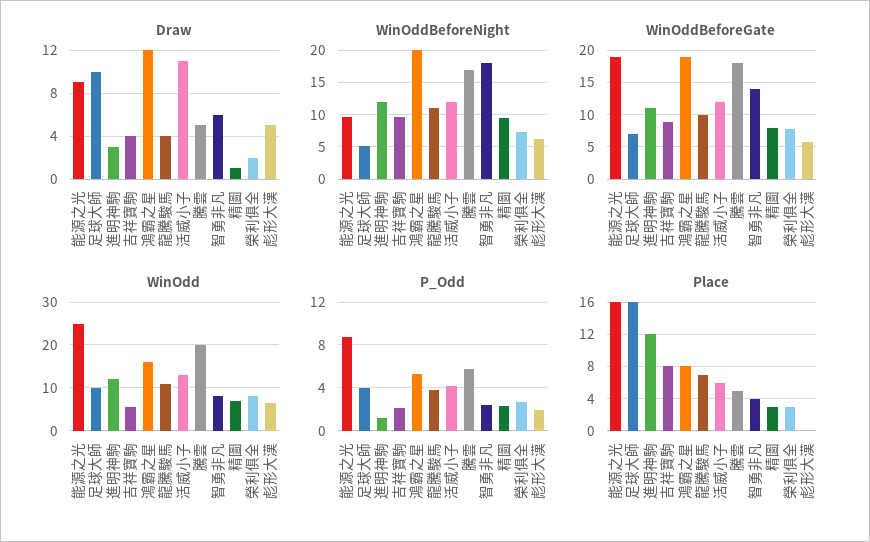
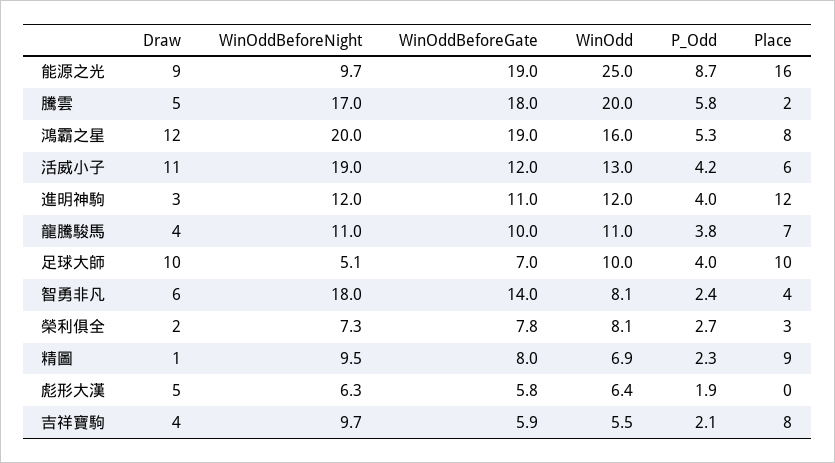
  {
    "Draw": {
      "能源之光": 9,
      "足球大師": 10,
      "進明神駒": 3,
      "吉祥寶駒": 4,
      "鴻霸之星": 12,
      "龍騰駿馬": 4,
      "活威小子": 11,
      "騰雲": 5,
      "智勇非凡": 6,
      "精圖": 1,
      "榮利俱全": 2,
      "彪形大漢": 5
    },
    "WinOddBeforeNight": {
      "能源之光": 9.7,
      "足球大師": 5.1,
      "進明神駒": 12,
      "吉祥寶駒": 9.7,
      "鴻霸之星": 20,
      "龍騰駿馬": 11,
-     "活威小子": 12,
+     "活威小子": 19,
      "騰雲": 17,
      "智勇非凡": 18,
      "精圖": 9.5,
      "榮利俱全": 7.3,
      "彪形大漢": 6.3
    },
    "WinOddBeforeGate": {
      "能源之光": 19,
      "足球大師": 7,
      "進明神駒": 11,
-     "吉祥寶駒": 9,
+     "吉祥寶駒": 5.9,
      "鴻霸之星": 19,
      "龍騰駿馬": 10,
      "活威小子": 12,
      "騰雲": 18,
      "智勇非凡": 14,
      "精圖": 8,
      "榮利俱全": 7.8,
      "彪形大漢": 5.8
    },
    "WinOdd": {
      "能源之光": 25,
      "足球大師": 10,
      "進明神駒": 12,
      "吉祥寶駒": 5.5,
      "鴻霸之星": 16,
      "龍騰駿馬": 11,
      "活威小子": 13,
      "騰雲": 20,
      "智勇非凡": 8.1,
      "精圖": 6.9,
      "榮利俱全": 8.1,
      "彪形大漢": 6.4
    },
    "P_Odd": {
      "能源之光": 8.7,
      "足球大師": 4,
-     "進明神駒": 1,
+     "進明神駒": 4,
      "吉祥寶駒": 2.1,
      "鴻霸之星": 5.3,
      "龍騰駿馬": 3.8,
      "活威小子": 4.2,
      "騰雲": 5.8,
      "智勇非凡": 2.4,
      "精圖": 2.3,
      "榮利俱全": 2.7,
      "彪形大漢": 1.9
    },
    "Place": {
      "能源之光": 16,
-     "足球大師": 16,
+     "足球大師": 10,
      "進明神駒": 12,
      "吉祥寶駒": 8,
      "鴻霸之星": 8,
      "龍騰駿馬": 7,
      "活威小子": 6,
-     "騰雲": 5,
+     "騰雲": 2,
      "智勇非凡": 4,
-     "精圖": 3,
+     "精圖": 9,
      "榮利俱全": 3,
      "彪形大漢": 0
    }
  }

